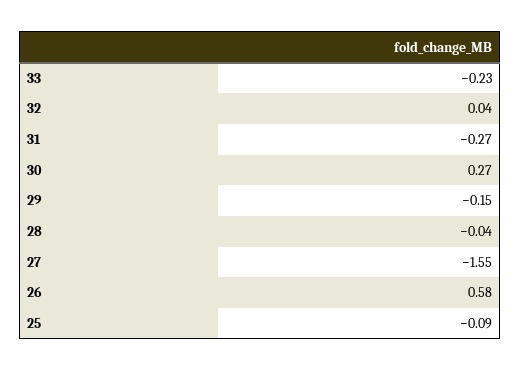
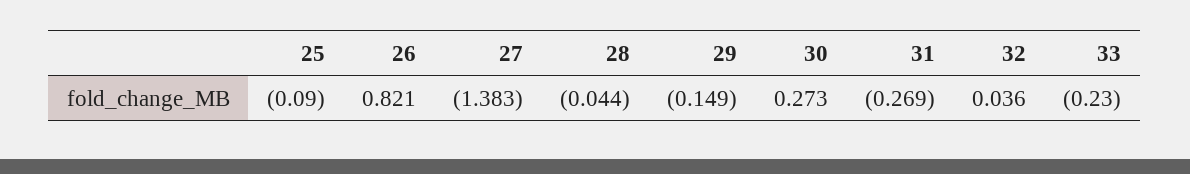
  {
    "33": -0.23,
    "32": 0.036,
    "31": -0.269,
    "30": 0.273,
    "29": -0.149,
    "28": -0.044,
-   "27": -1.55,
+   "27": -1.383,
-   "26": 0.58,
+   "26": 0.821,
    "25": -0.09
  }

